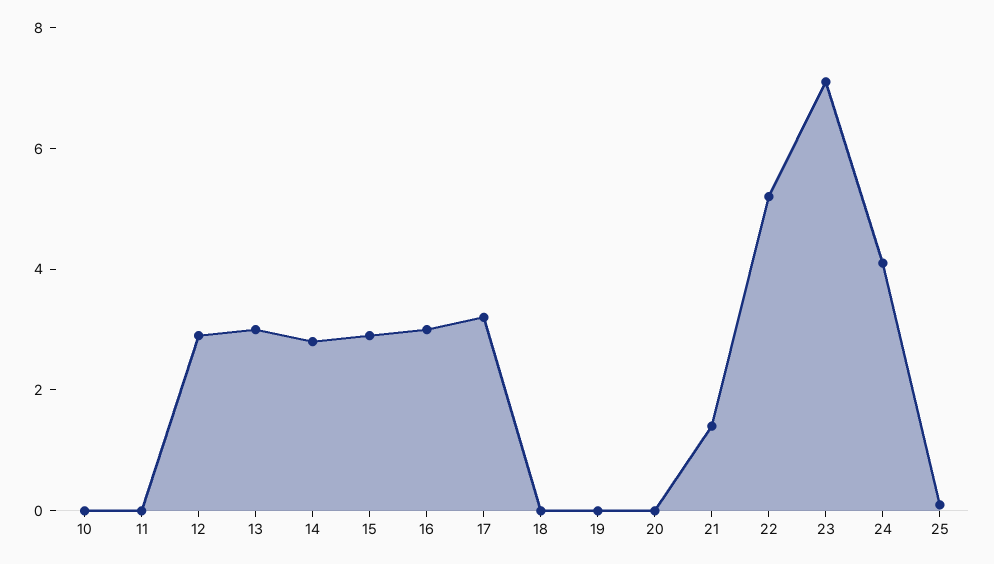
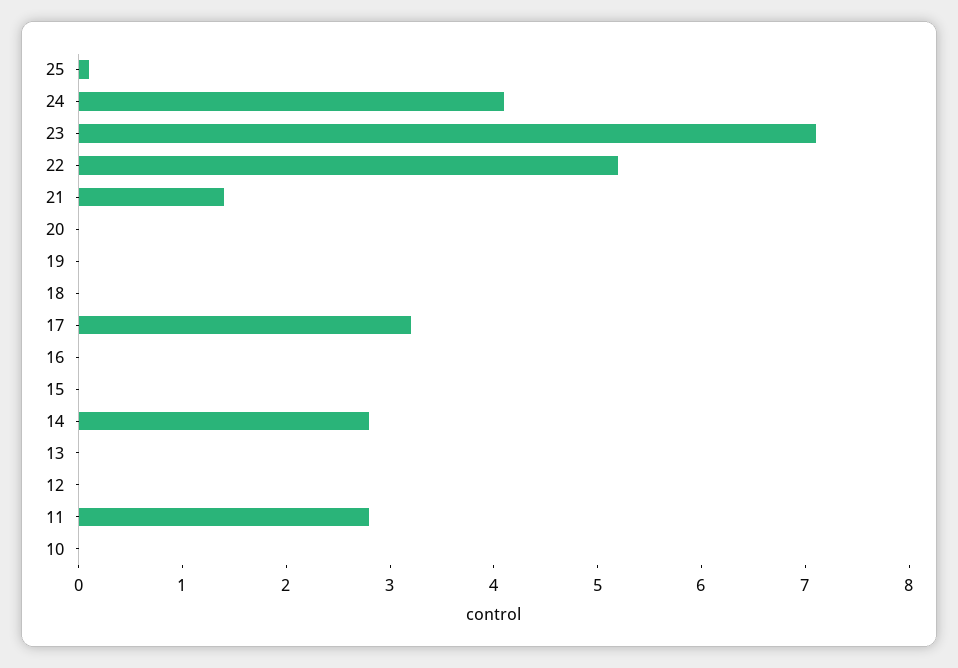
  {
    "10": 0,
-   "11": 0,
+   "11": 2.8,
-   "12": 3,
+   "12": 0,
-   "13": 3,
+   "13": 0,
    "14": 2.8,
-   "15": 3,
+   "15": 0,
-   "16": 3,
+   "16": 0,
    "17": 3.2,
    "18": 0,
    "19": 0,
    "20": 0,
    "21": 1.4,
    "22": 5.2,
    "23": 7.1,
    "24": 4.1,
    "25": 0.1
  }

